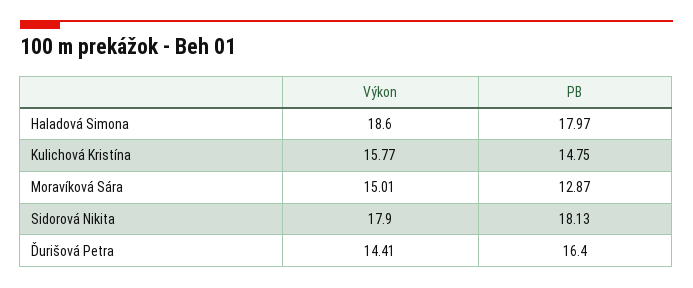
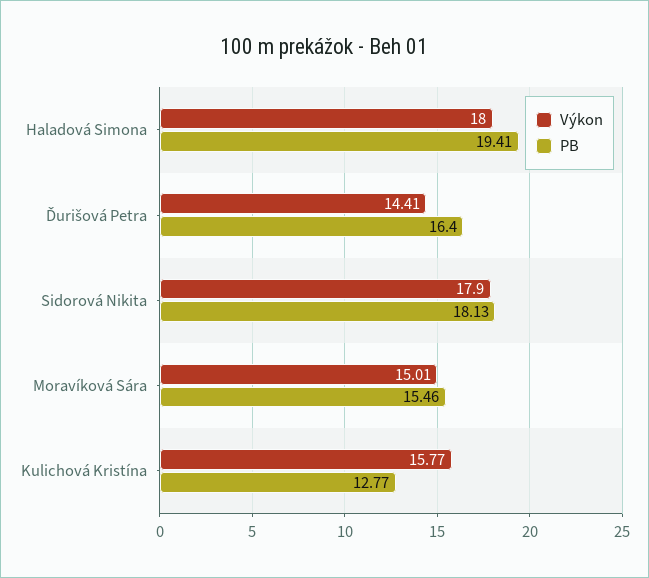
  {
    "Výkon": {
-     "Haladová Simona": 18.6,
+     "Haladová Simona": 18,
      "Kulichová Kristína": 15.77,
      "Moravíková Sára": 15.01,
      "Sidorová Nikita": 17.9,
      "Ďurišová Petra": 14.41
    },
    "PB": {
-     "Haladová Simona": 17.97,
+     "Haladová Simona": 19.41,
-     "Kulichová Kristína": 14.75,
+     "Kulichová Kristína": 12.77,
-     "Moravíková Sára": 12.87,
+     "Moravíková Sára": 15.46,
      "Sidorová Nikita": 18.13,
      "Ďurišová Petra": 16.4
    }
  }

